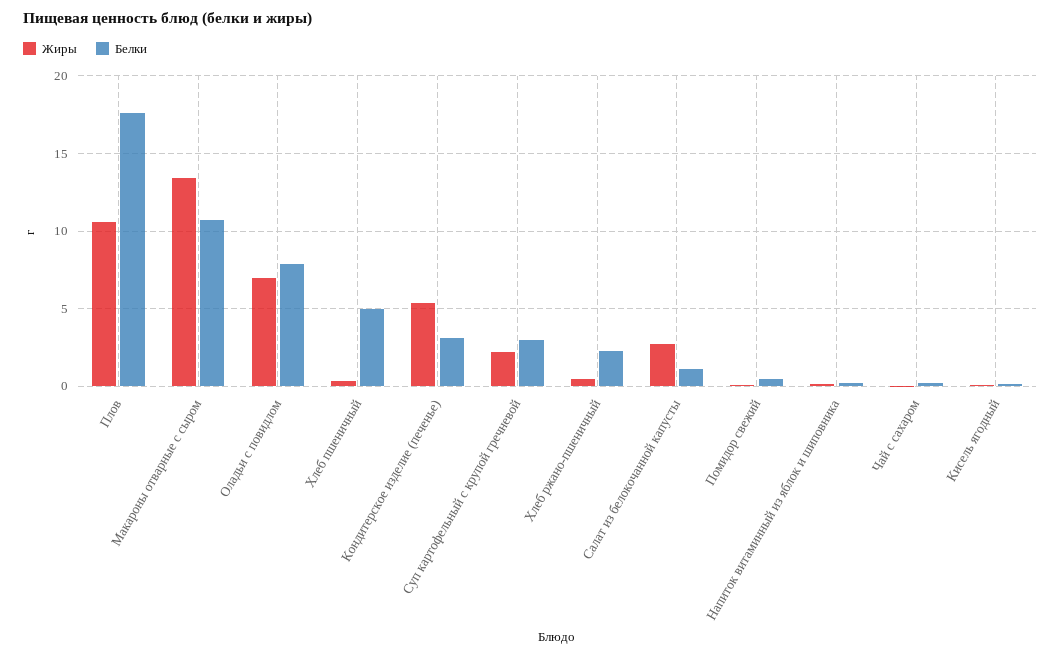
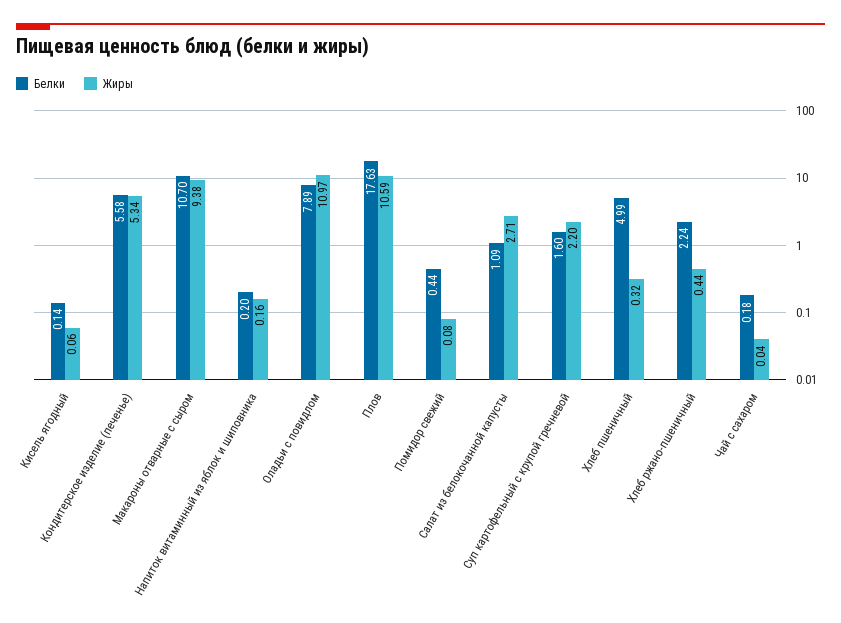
  {
    "Жиры": {
      "Плов": 10.59,
-     "Макароны отварные с сыром": 13.5,
+     "Макароны отварные с сыром": 9.38,
-     "Оладьи с повидлом": 7,
+     "Оладьи с повидлом": 10.97,
      "Хлеб пшеничный": 0.32,
      "Кондитерское изделие (печенье)": 5.34,
      "Суп картофельный с крупой гречневой": 2.2,
      "Хлеб ржано-пшеничный": 0.44,
      "Салат из белокочанной капусты": 2.71,
      "Помидор свежий": 0.08,
      "Напиток витаминный из яблок и шиповника": 0.16,
      "Чай с сахаром": 0.04,
      "Кисель ягодный": 0.06
    },
    "Белки": {
      "Плов": 17.63,
      "Макароны отварные с сыром": 10.7,
      "Оладьи с повидлом": 7.89,
      "Хлеб пшеничный": 4.99,
-     "Кондитерское изделие (печенье)": 3,
+     "Кондитерское изделие (печенье)": 5.58,
-     "Суп картофельный с крупой гречневой": 3,
+     "Суп картофельный с крупой гречневой": 1.6,
      "Хлеб ржано-пшеничный": 2.24,
      "Салат из белокочанной капусты": 1.09,
      "Помидор свежий": 0.44,
      "Напиток витаминный из яблок и шиповника": 0.2,
      "Чай с сахаром": 0.18,
      "Кисель ягодный": 0.14
    }
  }

